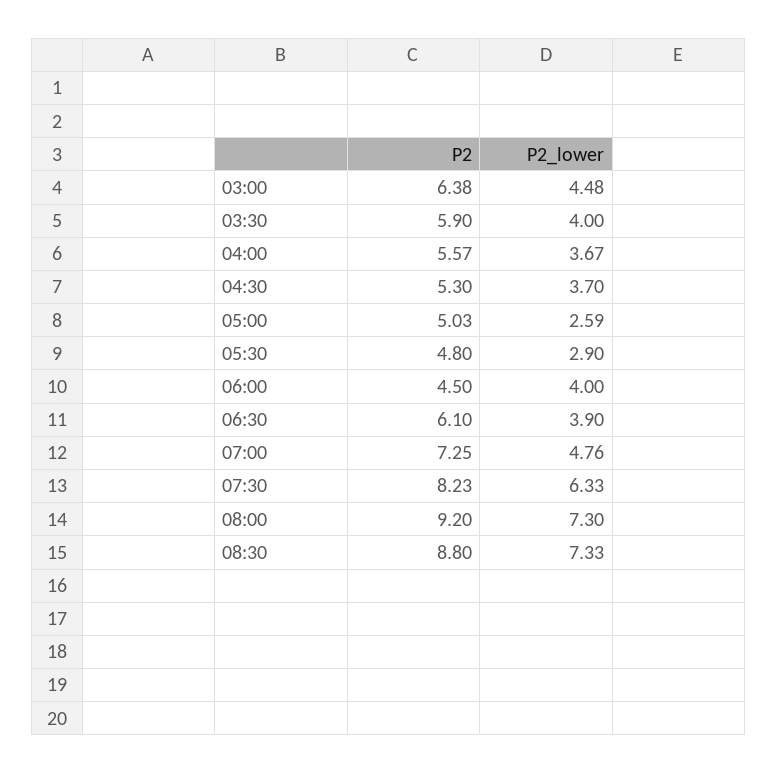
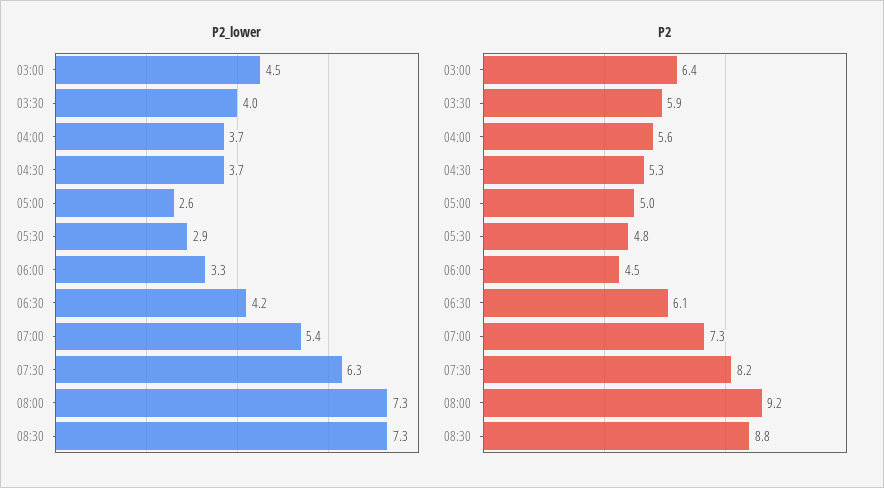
  {
    "P2": {
      "03:00": 6.38,
      "03:30": 5.9,
      "04:00": 5.57,
      "04:30": 5.3,
      "05:00": 5.03,
      "05:30": 4.8,
      "06:00": 4.5,
      "06:30": 6.1,
      "07:00": 7.25,
      "07:30": 8.23,
      "08:00": 9.2,
      "08:30": 8.8
    },
    "P2_lower": {
      "03:00": 4.48,
      "03:30": 4,
      "04:00": 3.67,
      "04:30": 3.7,
      "05:00": 2.59,
      "05:30": 2.9,
-     "06:00": 4,
+     "06:00": 3.3,
-     "06:30": 3.9,
+     "06:30": 4.2,
-     "07:00": 4.76,
+     "07:00": 5.4,
      "07:30": 6.33,
      "08:00": 7.3,
      "08:30": 7.33
    }
  }

